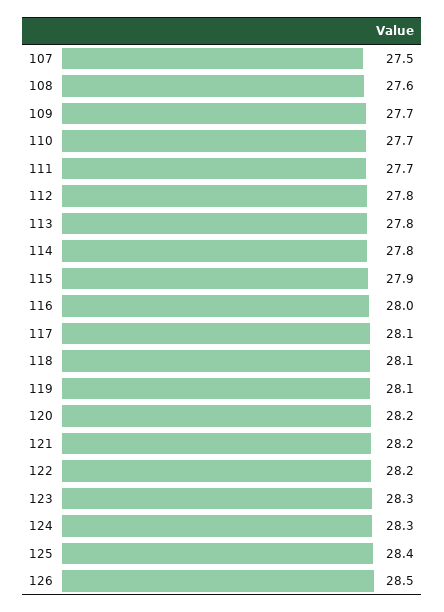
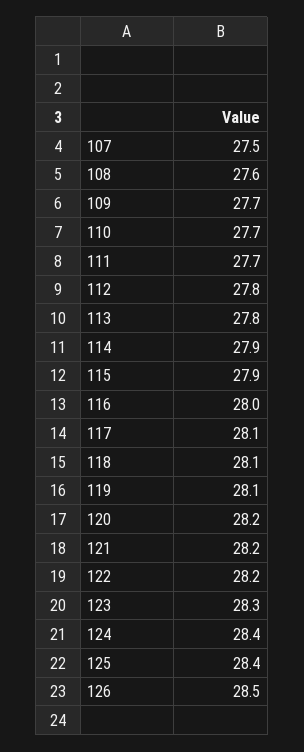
  {
    "107": 27.5,
    "108": 27.6,
    "109": 27.7,
    "110": 27.7,
    "111": 27.7,
    "112": 27.8,
    "113": 27.8,
-   "114": 27.8,
+   "114": 27.9,
    "115": 27.9,
    "116": 28,
    "117": 28.1,
    "118": 28.1,
    "119": 28.1,
    "120": 28.2,
    "121": 28.2,
    "122": 28.2,
    "123": 28.3,
-   "124": 28.3,
+   "124": 28.4,
    "125": 28.4,
    "126": 28.5
  }

